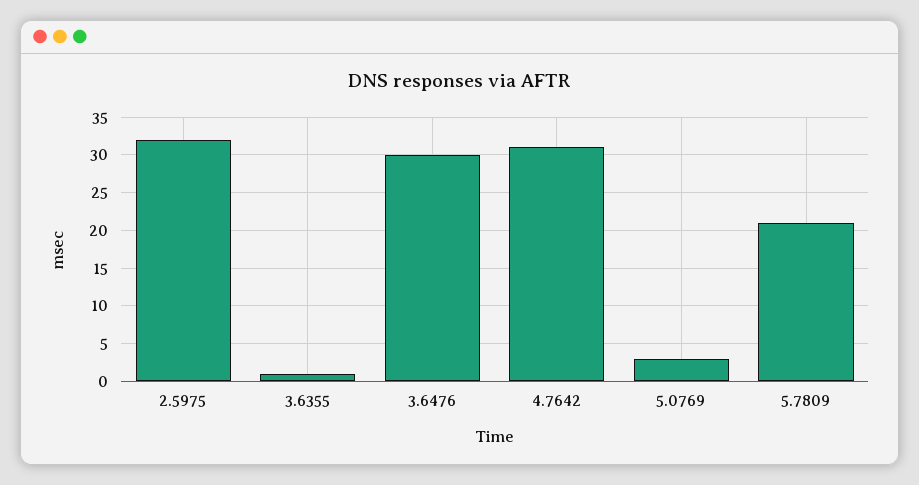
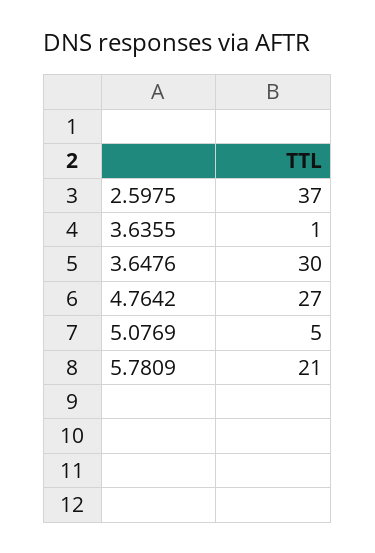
  {
-   "2.5975": 32,
+   "2.5975": 37,
    "3.6355": 1,
    "3.6476": 30,
-   "4.7642": 31,
+   "4.7642": 27,
-   "5.0769": 3,
+   "5.0769": 5,
    "5.7809": 21
  }

